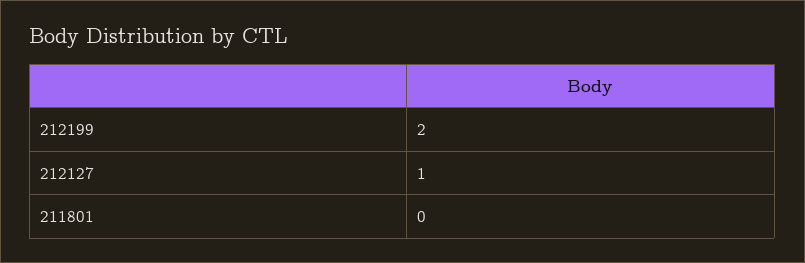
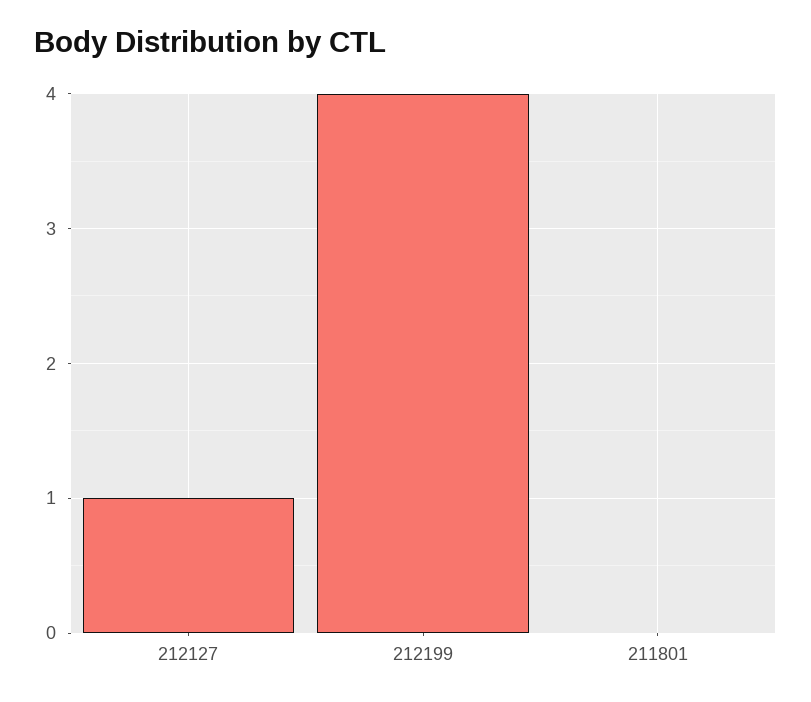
  {
-   "212199": 2,
+   "212199": 4,
    "212127": 1,
    "211801": 0
  }

